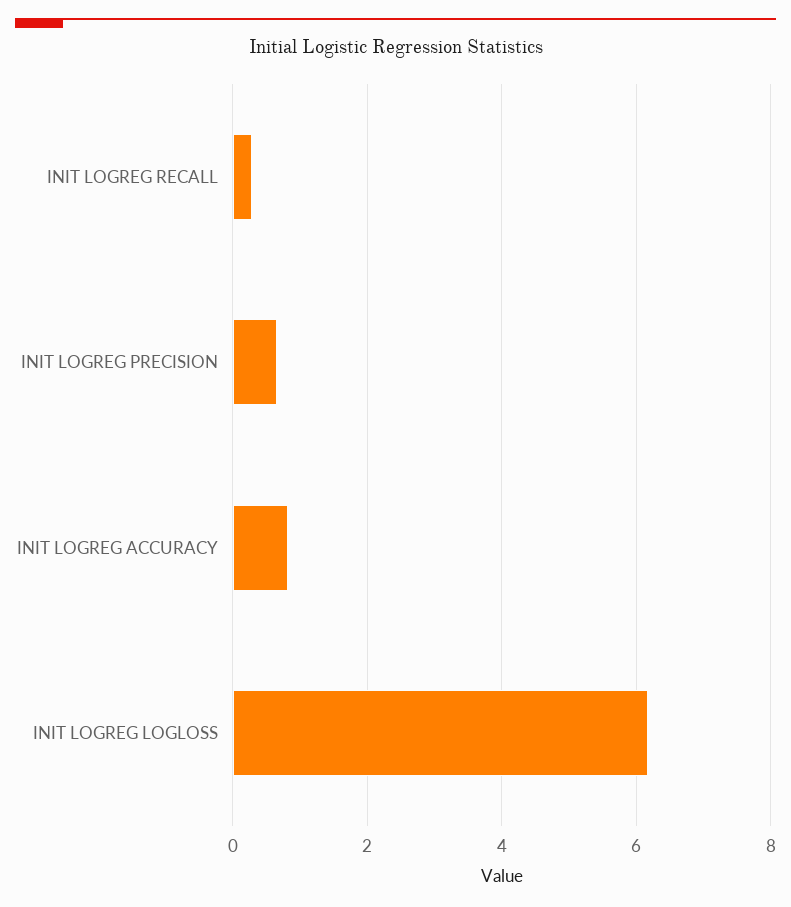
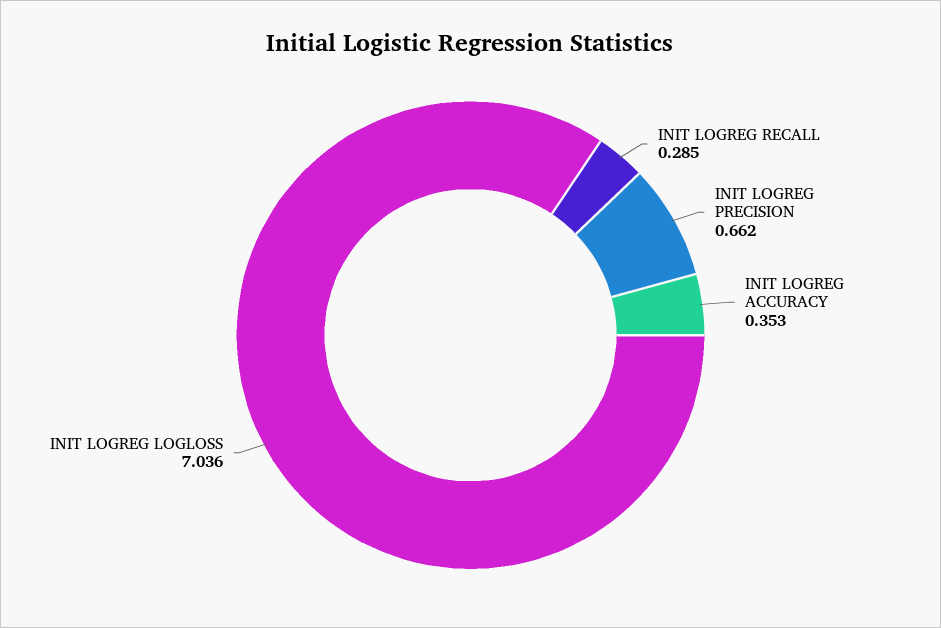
  {
    "INIT LOGREG RECALL": 0.285,
    "INIT LOGREG PRECISION": 0.662,
-   "INIT LOGREG ACCURACY": 0.8,
+   "INIT LOGREG ACCURACY": 0.353,
-   "INIT LOGREG LOGLOSS": 6.2
+   "INIT LOGREG LOGLOSS": 7.036
  }

